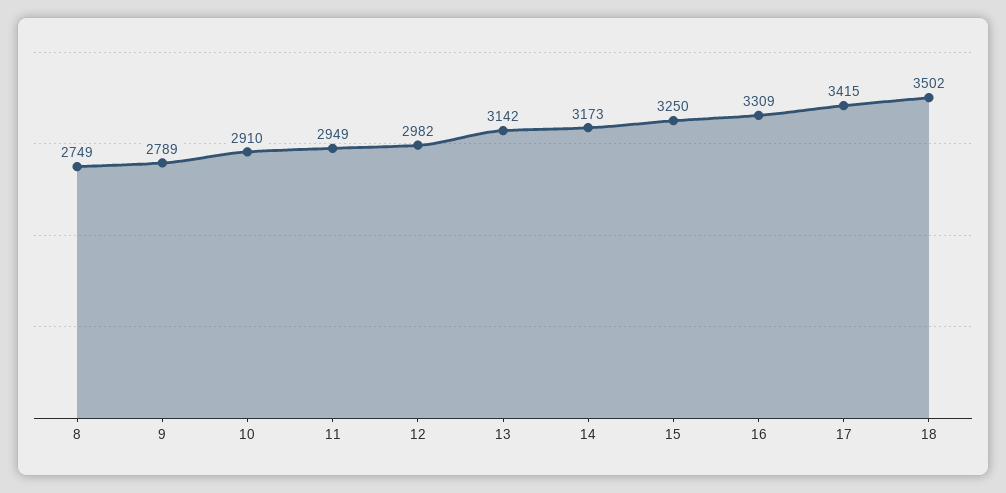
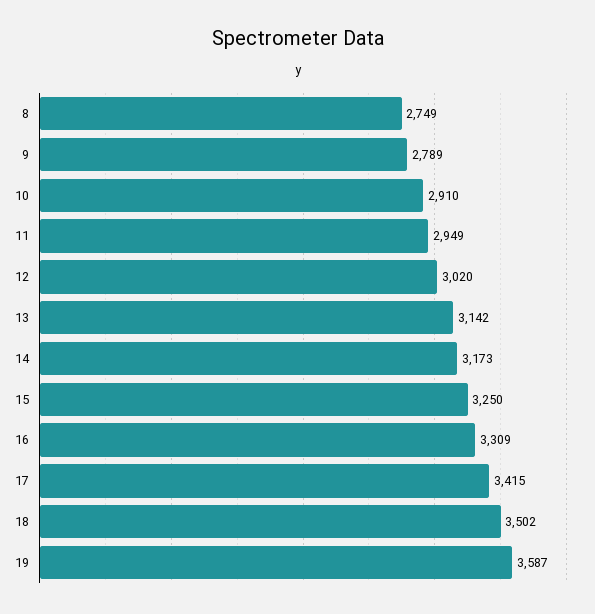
  {
    "8": 2749,
    "9": 2789,
    "10": 2910,
    "11": 2949,
-   "12": 2982,
+   "12": 3020,
    "13": 3142,
    "14": 3173,
    "15": 3250,
    "16": 3309,
    "17": 3415,
-   "18": 3502
+   "18": 3502,
+   "19": 3587
  }

